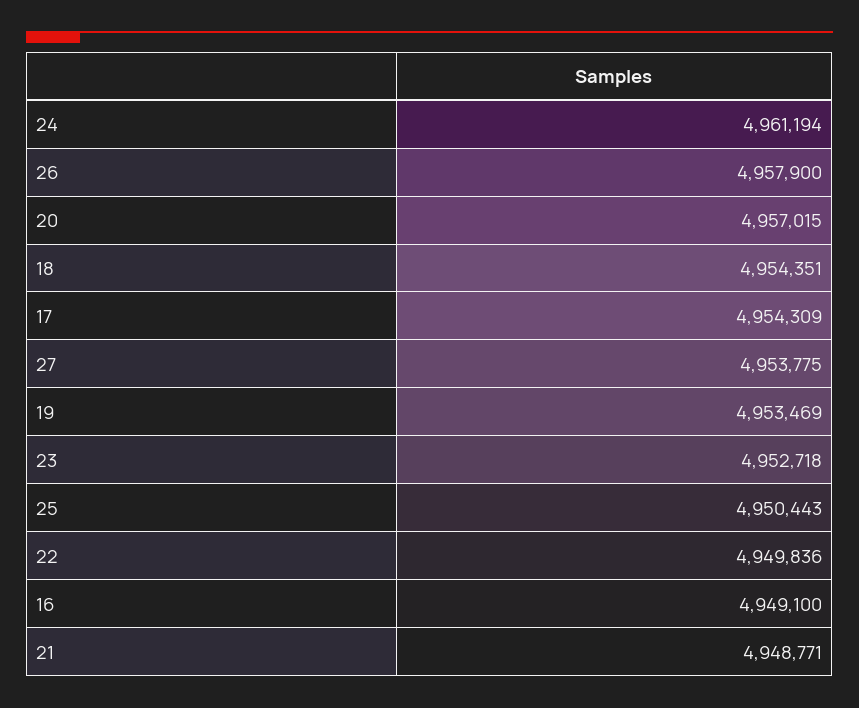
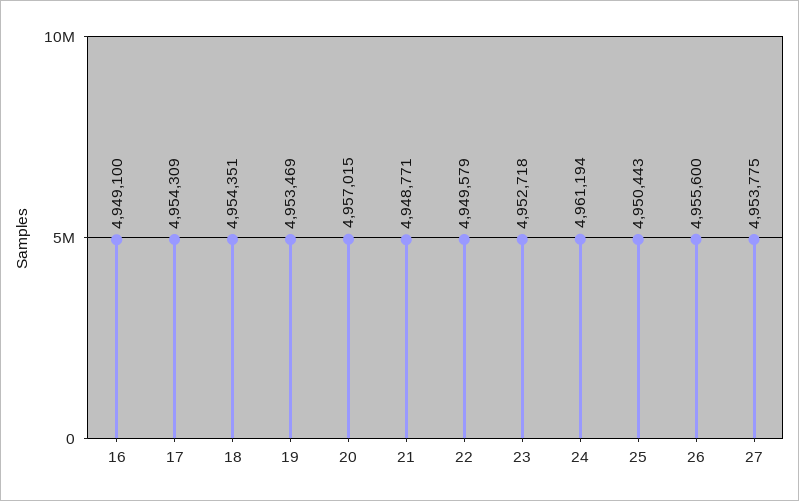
  {
    "24": 4961194,
-   "26": 4957900,
+   "26": 4955600,
    "20": 4957015,
    "18": 4954351,
    "17": 4954309,
    "27": 4953775,
    "19": 4953469,
    "23": 4952718,
    "25": 4950443,
-   "22": 4949836,
+   "22": 4949579,
    "16": 4949100,
    "21": 4948771
  }

